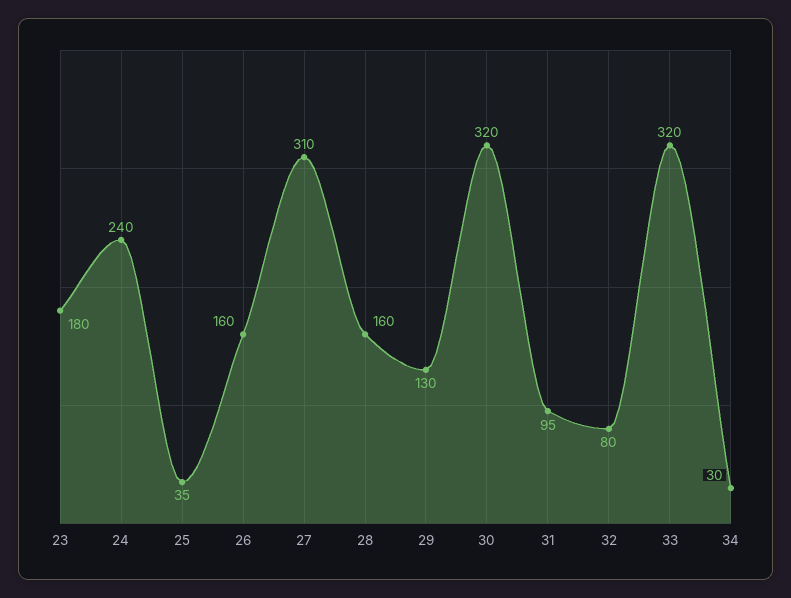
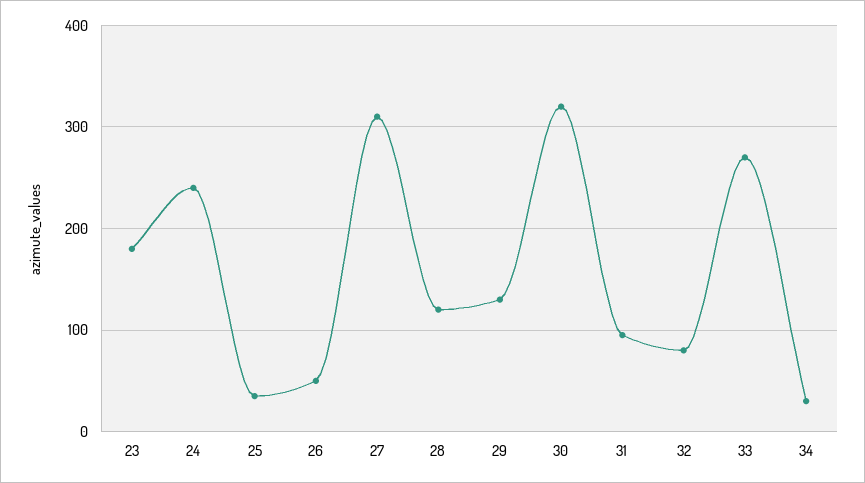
  {
    "23": 180,
    "24": 240,
    "25": 35,
-   "26": 160,
+   "26": 50,
    "27": 310,
-   "28": 160,
+   "28": 120,
    "29": 130,
    "30": 320,
    "31": 95,
    "32": 80,
-   "33": 320,
+   "33": 270,
    "34": 30
  }

